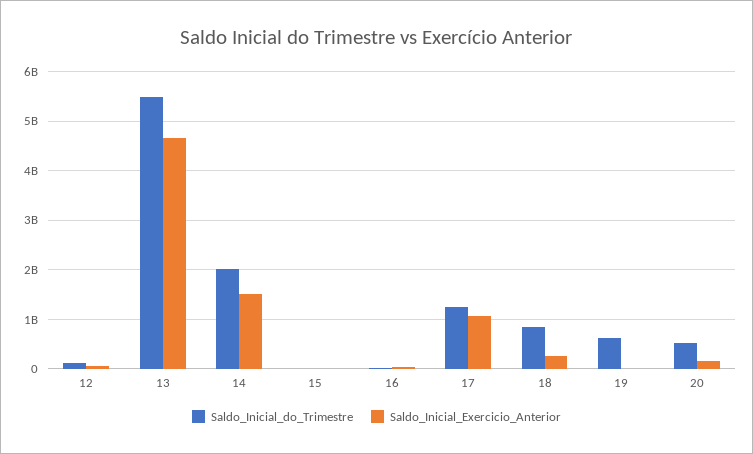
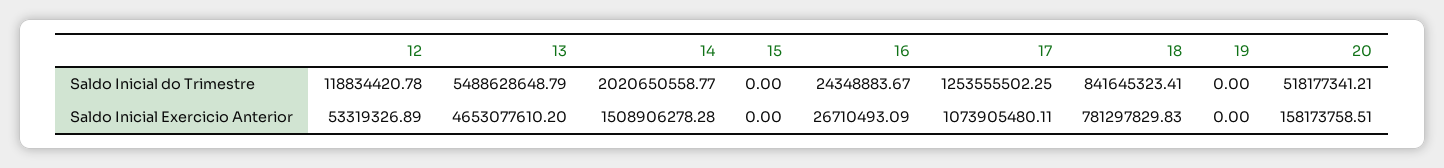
  {
    "Saldo_Inicial_do_Trimestre": {
      "12": 118834420.78,
      "13": 5488628648.79,
      "14": 2020650558.77,
      "15": 0,
      "16": 24348883.67,
      "17": 1253555502.25,
      "18": 841645323.41,
-     "19": 600000000,
+     "19": 0,
      "20": 518177341.21
    },
    "Saldo_Inicial_Exercicio_Anterior": {
      "12": 53319326.89,
      "13": 4653077610.2,
      "14": 1508906278.28,
      "15": 0,
      "16": 26710493.09,
      "17": 1073905480.11,
-     "18": 200000000,
+     "18": 781297829.83,
      "19": 0,
      "20": 158173758.51
    }
  }

